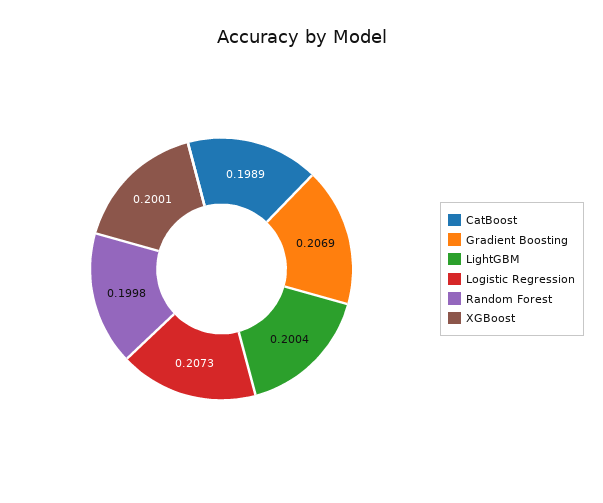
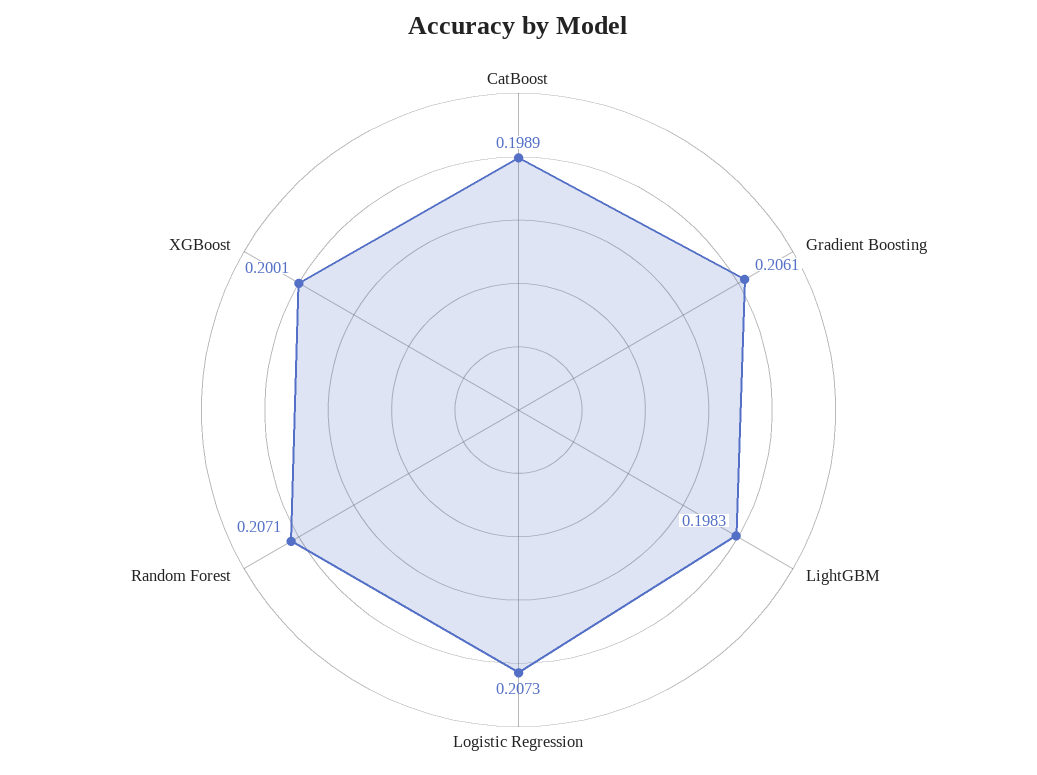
  {
    "CatBoost": 0.1989,
-   "Gradient Boosting": 0.2069,
+   "Gradient Boosting": 0.2061,
-   "LightGBM": 0.2004,
+   "LightGBM": 0.1983,
    "Logistic Regression": 0.2073,
-   "Random Forest": 0.1998,
+   "Random Forest": 0.2071,
    "XGBoost": 0.2001
  }

